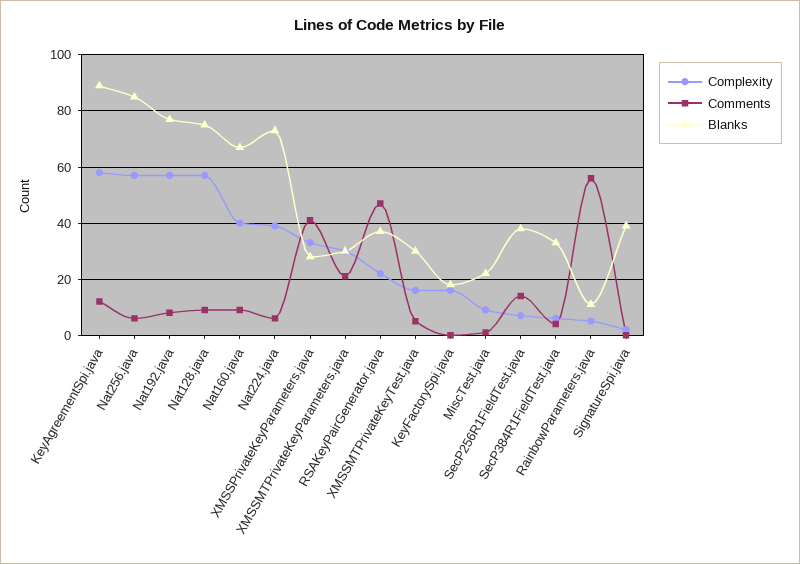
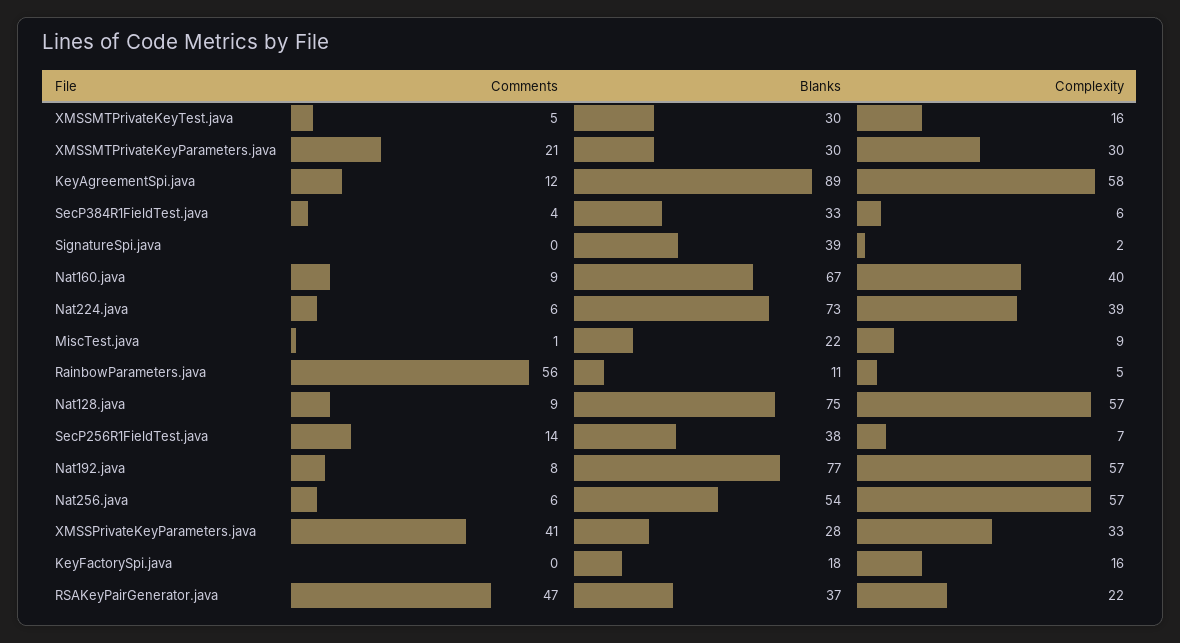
  {
    "Complexity": {
      "KeyAgreementSpi.java": 58,
      "Nat256.java": 57,
      "Nat192.java": 57,
      "Nat128.java": 57,
      "Nat160.java": 40,
      "Nat224.java": 39,
      "XMSSPrivateKeyParameters.java": 33,
      "XMSSMTPrivateKeyParameters.java": 30,
      "RSAKeyPairGenerator.java": 22,
      "XMSSMTPrivateKeyTest.java": 16,
      "KeyFactorySpi.java": 16,
      "MiscTest.java": 9,
      "SecP256R1FieldTest.java": 7,
      "SecP384R1FieldTest.java": 6,
      "RainbowParameters.java": 5,
      "SignatureSpi.java": 2
    },
    "Comments": {
      "KeyAgreementSpi.java": 12,
      "Nat256.java": 6,
      "Nat192.java": 8,
      "Nat128.java": 9,
      "Nat160.java": 9,
      "Nat224.java": 6,
      "XMSSPrivateKeyParameters.java": 41,
      "XMSSMTPrivateKeyParameters.java": 21,
      "RSAKeyPairGenerator.java": 47,
      "XMSSMTPrivateKeyTest.java": 5,
      "KeyFactorySpi.java": 0,
      "MiscTest.java": 1,
      "SecP256R1FieldTest.java": 14,
      "SecP384R1FieldTest.java": 4,
      "RainbowParameters.java": 56,
      "SignatureSpi.java": 0
    },
    "Blanks": {
      "KeyAgreementSpi.java": 89,
-     "Nat256.java": 85,
+     "Nat256.java": 54,
      "Nat192.java": 77,
      "Nat128.java": 75,
      "Nat160.java": 67,
      "Nat224.java": 73,
      "XMSSPrivateKeyParameters.java": 28,
      "XMSSMTPrivateKeyParameters.java": 30,
      "RSAKeyPairGenerator.java": 37,
      "XMSSMTPrivateKeyTest.java": 30,
      "KeyFactorySpi.java": 18,
      "MiscTest.java": 22,
      "SecP256R1FieldTest.java": 38,
      "SecP384R1FieldTest.java": 33,
      "RainbowParameters.java": 11,
      "SignatureSpi.java": 39
    }
  }

